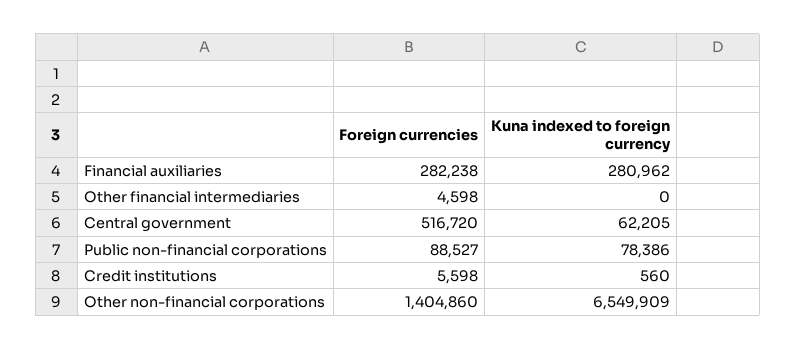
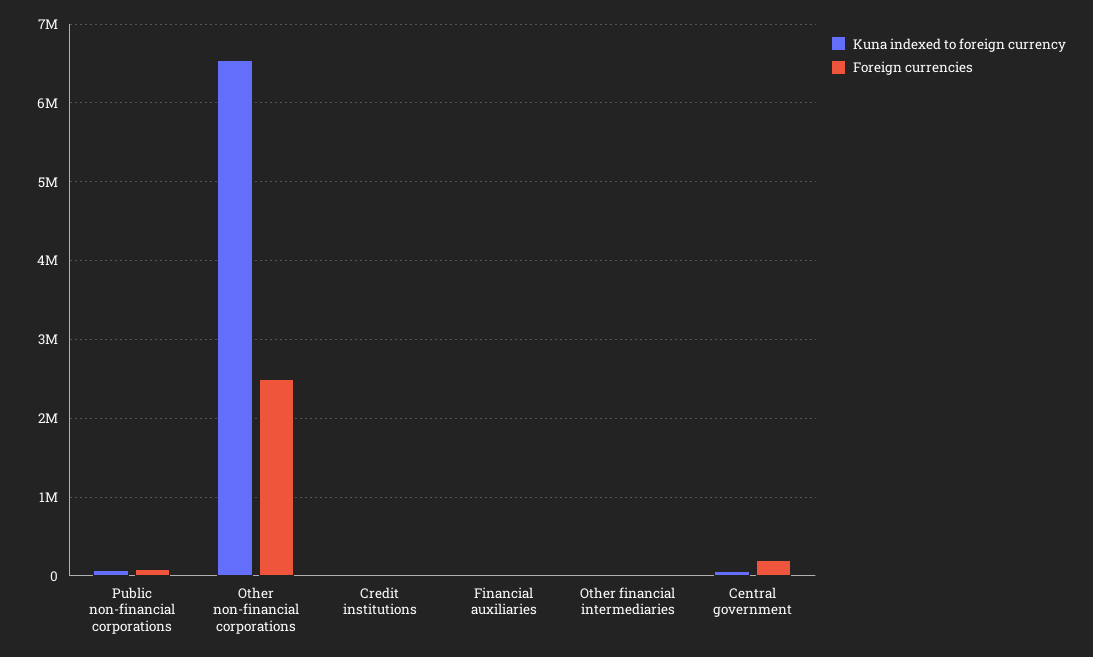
  {
    "Foreign currencies": {
-     "Financial auxiliaries": 282238,
+     "Financial auxiliaries": 0,
      "Other financial intermediaries": 4598,
-     "Central government": 516720,
+     "Central government": 200000,
      "Public non-financial corporations": 88527,
      "Credit institutions": 5598,
-     "Other non-financial corporations": 1404860
+     "Other non-financial corporations": 2500000
    },
    "Kuna indexed to foreign currency": {
-     "Financial auxiliaries": 280962,
+     "Financial auxiliaries": 0,
      "Other financial intermediaries": 0,
      "Central government": 62205,
      "Public non-financial corporations": 78386,
      "Credit institutions": 560,
      "Other non-financial corporations": 6549909
    }
  }

